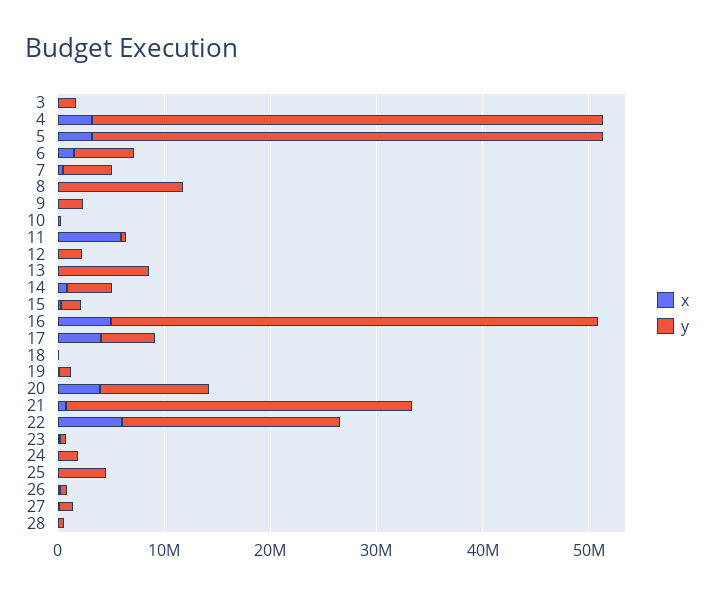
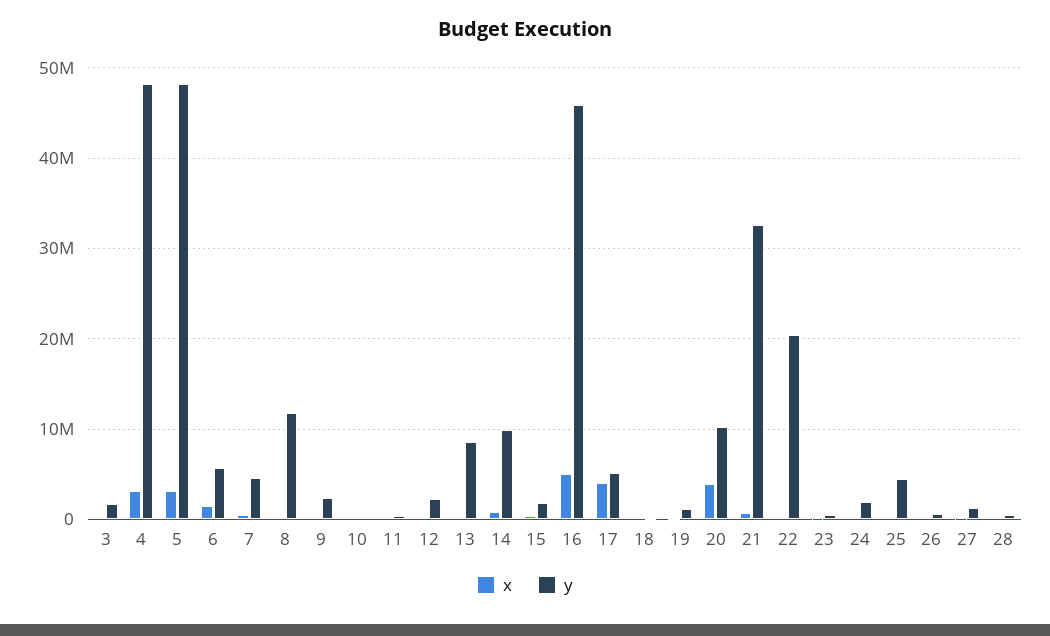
  {
    "x": {
      "3": 0,
      "4": 3000000,
      "5": 3000000,
      "6": 1000000,
      "7": 1000000,
      "8": 0,
      "9": 0,
      "10": 0,
-     "11": 6000000,
+     "11": 0,
      "12": 0,
      "13": 0,
      "14": 1000000,
      "15": 0,
      "16": 5000000,
      "17": 4000000,
      "18": 0,
      "19": 0,
      "20": 4000000,
      "21": 1000000,
-     "22": 6000000,
+     "22": 0,
      "23": 0,
      "24": 0,
      "25": 0,
      "26": 0,
      "27": 0,
      "28": 0
    },
    "y": {
      "3": 2000000,
      "4": 48000000,
      "5": 48000000,
      "6": 6000000,
      "7": 5000000,
      "8": 12000000,
      "9": 2000000,
      "10": 0,
      "11": 0,
      "12": 2000000,
      "13": 9000000,
-     "14": 4000000,
+     "14": 10000000,
      "15": 2000000,
      "16": 46000000,
      "17": 5000000,
      "18": 0,
      "19": 1000000,
      "20": 10000000,
      "21": 33000000,
      "22": 20000000,
      "23": 1000000,
      "24": 2000000,
      "25": 5000000,
      "26": 1000000,
      "27": 1000000,
      "28": 1000000
    }
  }

